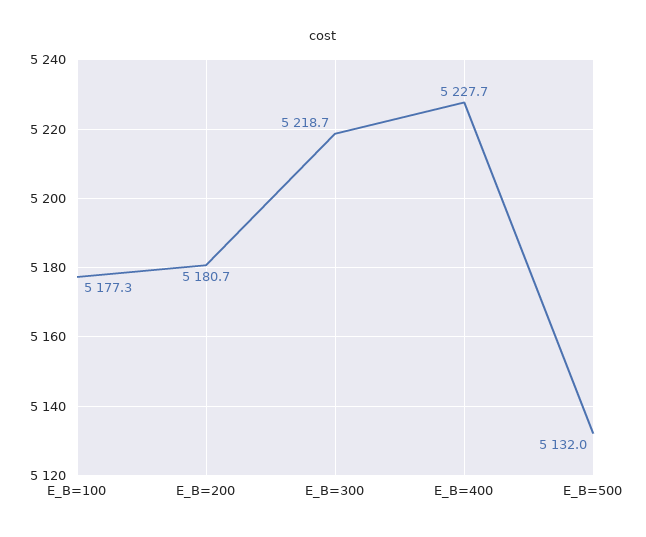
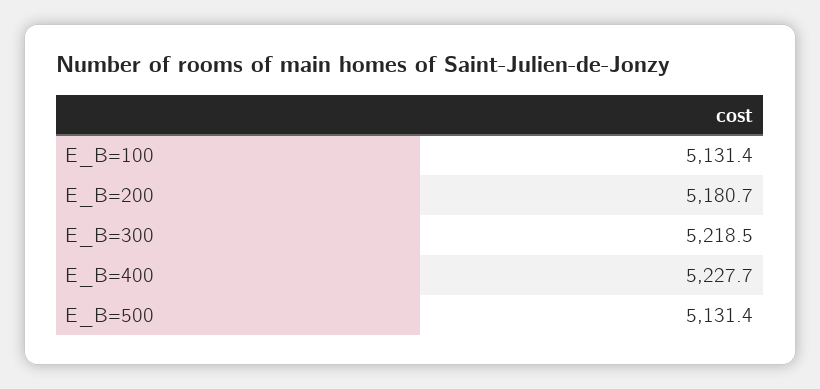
  {
-   "E_B=100": 5177.3,
+   "E_B=100": 5131.4,
    "E_B=200": 5180.7,
-   "E_B=300": 5218.7,
+   "E_B=300": 5218.5,
    "E_B=400": 5227.7,
-   "E_B=500": 5132
+   "E_B=500": 5131.4
  }

